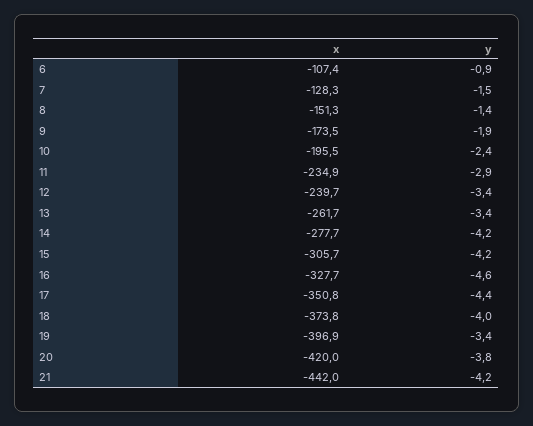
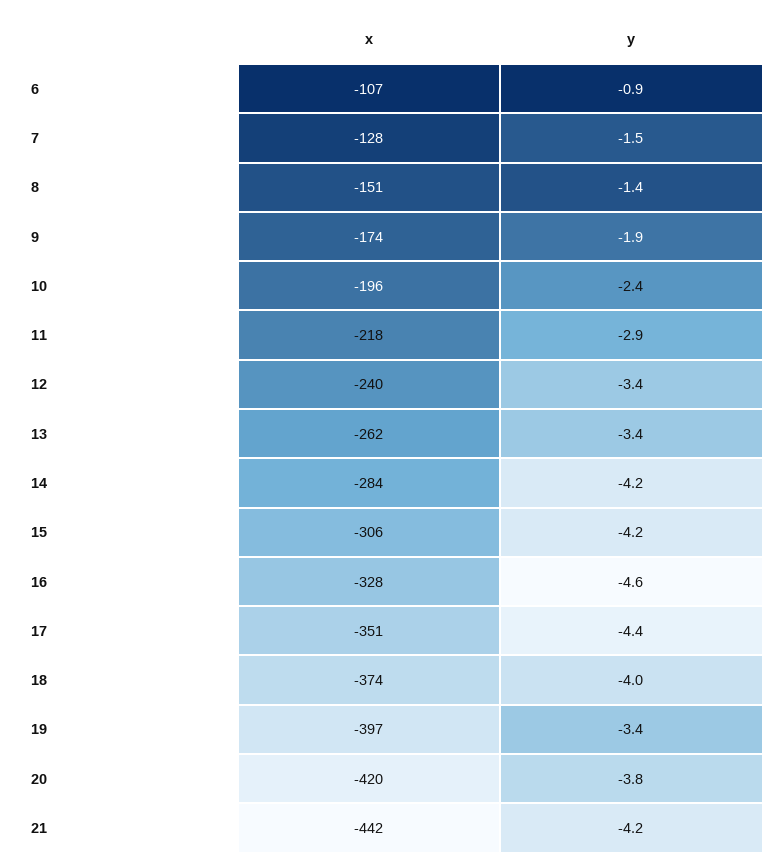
  {
    "x": {
      "6": -107.4,
      "7": -128.3,
      "8": -151.3,
      "9": -173.5,
      "10": -195.5,
-     "11": -234.9,
+     "11": -218,
      "12": -239.7,
      "13": -261.7,
-     "14": -277.7,
+     "14": -284,
      "15": -305.7,
      "16": -327.7,
      "17": -350.8,
      "18": -373.8,
      "19": -396.9,
      "20": -420,
      "21": -442
    },
    "y": {
      "6": -0.9,
      "7": -1.5,
      "8": -1.4,
      "9": -1.9,
      "10": -2.4,
      "11": -2.9,
      "12": -3.4,
      "13": -3.4,
      "14": -4.2,
      "15": -4.2,
      "16": -4.6,
      "17": -4.4,
      "18": -4,
      "19": -3.4,
      "20": -3.8,
      "21": -4.2
    }
  }

